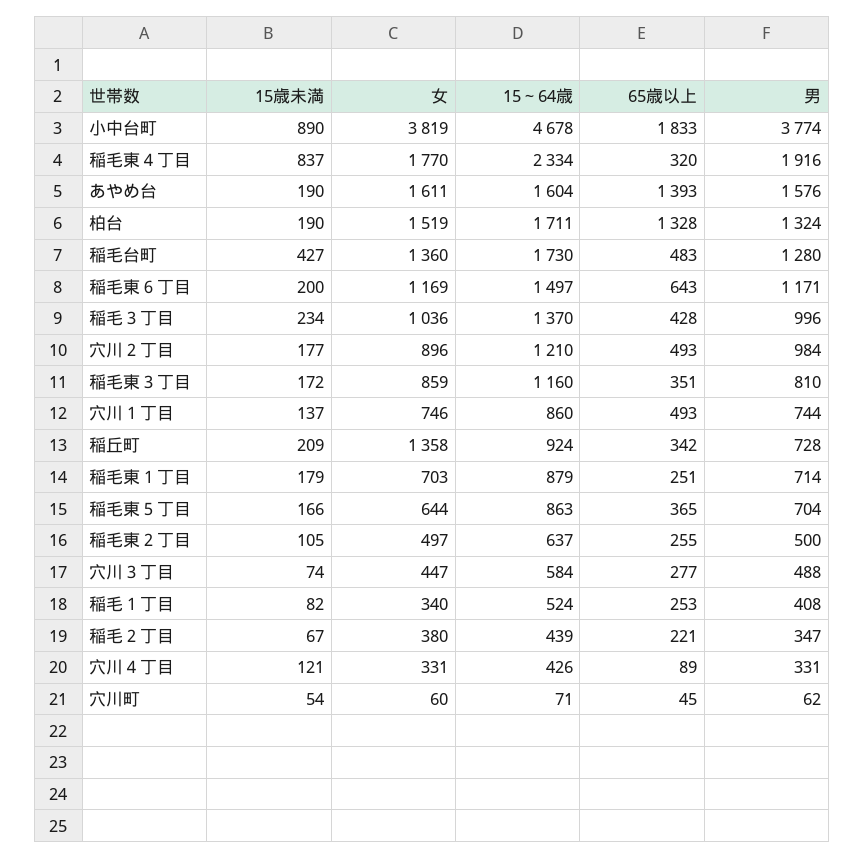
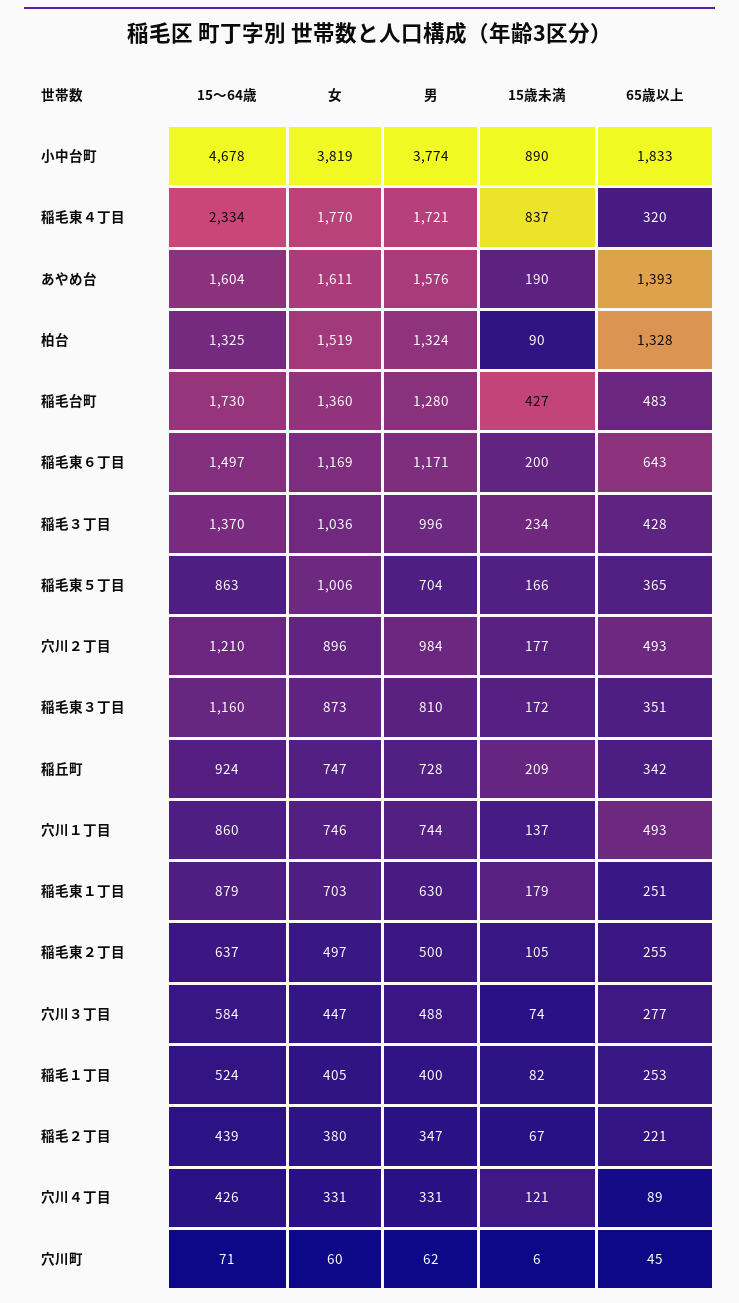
  {
    "15歳未満": {
      "小中台町": 890,
      "稲毛東４丁目": 837,
      "あやめ台": 190,
-     "柏台": 190,
+     "柏台": 90,
      "稲毛台町": 427,
      "稲毛東６丁目": 200,
      "稲毛３丁目": 234,
      "穴川２丁目": 177,
      "稲毛東３丁目": 172,
      "穴川１丁目": 137,
      "稲丘町": 209,
      "稲毛東１丁目": 179,
      "稲毛東５丁目": 166,
      "稲毛東２丁目": 105,
      "穴川３丁目": 74,
      "稲毛１丁目": 82,
      "稲毛２丁目": 67,
      "穴川４丁目": 121,
-     "穴川町": 54
+     "穴川町": 6
    },
    "女": {
      "小中台町": 3819,
      "稲毛東４丁目": 1770,
      "あやめ台": 1611,
      "柏台": 1519,
      "稲毛台町": 1360,
      "稲毛東６丁目": 1169,
      "稲毛３丁目": 1036,
      "穴川２丁目": 896,
-     "稲毛東３丁目": 859,
+     "稲毛東３丁目": 873,
      "穴川１丁目": 746,
-     "稲丘町": 1358,
+     "稲丘町": 747,
      "稲毛東１丁目": 703,
-     "稲毛東５丁目": 644,
+     "稲毛東５丁目": 1006,
      "稲毛東２丁目": 497,
      "穴川３丁目": 447,
-     "稲毛１丁目": 340,
+     "稲毛１丁目": 405,
      "稲毛２丁目": 380,
      "穴川４丁目": 331,
      "穴川町": 60
    },
    "15～64歳": {
      "小中台町": 4678,
      "稲毛東４丁目": 2334,
      "あやめ台": 1604,
-     "柏台": 1711,
+     "柏台": 1325,
      "稲毛台町": 1730,
      "稲毛東６丁目": 1497,
      "稲毛３丁目": 1370,
      "穴川２丁目": 1210,
      "稲毛東３丁目": 1160,
      "穴川１丁目": 860,
      "稲丘町": 924,
      "稲毛東１丁目": 879,
      "稲毛東５丁目": 863,
      "稲毛東２丁目": 637,
      "穴川３丁目": 584,
      "稲毛１丁目": 524,
      "稲毛２丁目": 439,
      "穴川４丁目": 426,
      "穴川町": 71
    },
    "65歳以上": {
      "小中台町": 1833,
      "稲毛東４丁目": 320,
      "あやめ台": 1393,
      "柏台": 1328,
      "稲毛台町": 483,
      "稲毛東６丁目": 643,
      "稲毛３丁目": 428,
      "穴川２丁目": 493,
      "稲毛東３丁目": 351,
      "穴川１丁目": 493,
      "稲丘町": 342,
      "稲毛東１丁目": 251,
      "稲毛東５丁目": 365,
      "稲毛東２丁目": 255,
      "穴川３丁目": 277,
      "稲毛１丁目": 253,
      "稲毛２丁目": 221,
      "穴川４丁目": 89,
      "穴川町": 45
    },
    "男": {
      "小中台町": 3774,
-     "稲毛東４丁目": 1916,
+     "稲毛東４丁目": 1721,
      "あやめ台": 1576,
      "柏台": 1324,
      "稲毛台町": 1280,
      "稲毛東６丁目": 1171,
      "稲毛３丁目": 996,
      "穴川２丁目": 984,
      "稲毛東３丁目": 810,
      "穴川１丁目": 744,
      "稲丘町": 728,
-     "稲毛東１丁目": 714,
+     "稲毛東１丁目": 630,
      "稲毛東５丁目": 704,
      "稲毛東２丁目": 500,
      "穴川３丁目": 488,
-     "稲毛１丁目": 408,
+     "稲毛１丁目": 400,
      "稲毛２丁目": 347,
      "穴川４丁目": 331,
      "穴川町": 62
    }
  }

